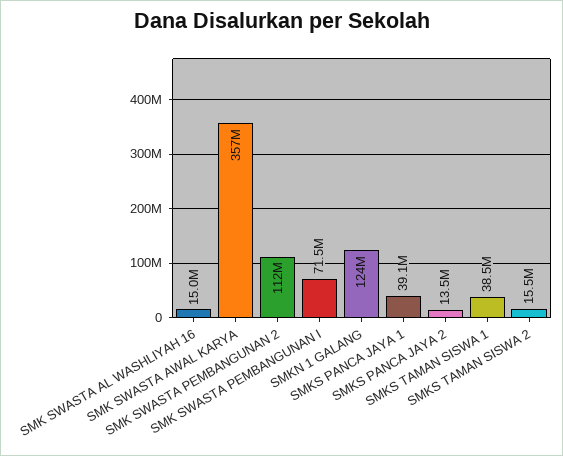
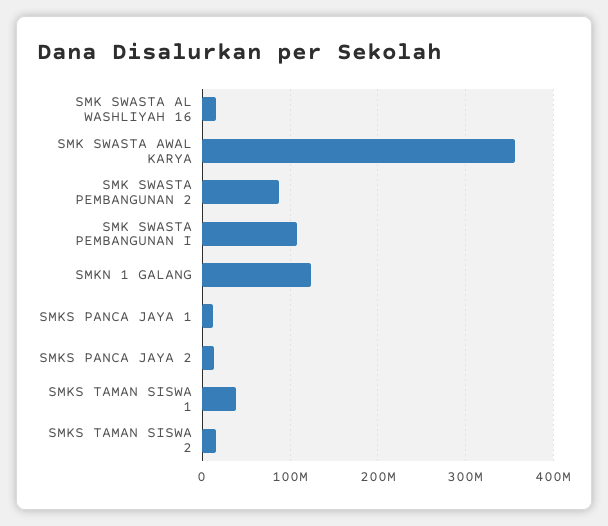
  {
    "SMK SWASTA AL WASHLIYAH 16": 15000000,
    "SMK SWASTA AWAL KARYA": 357000000,
-   "SMK SWASTA PEMBANGUNAN 2": 112000000,
+   "SMK SWASTA PEMBANGUNAN 2": 90000000,
-   "SMK SWASTA PEMBANGUNAN I": 71500000,
+   "SMK SWASTA PEMBANGUNAN I": 110000000,
    "SMKN 1 GALANG": 124000000,
-   "SMKS PANCA JAYA 1": 39100000,
+   "SMKS PANCA JAYA 1": 10000000,
    "SMKS PANCA JAYA 2": 13500000,
    "SMKS TAMAN SISWA 1": 38500000,
    "SMKS TAMAN SISWA 2": 15500000
  }

